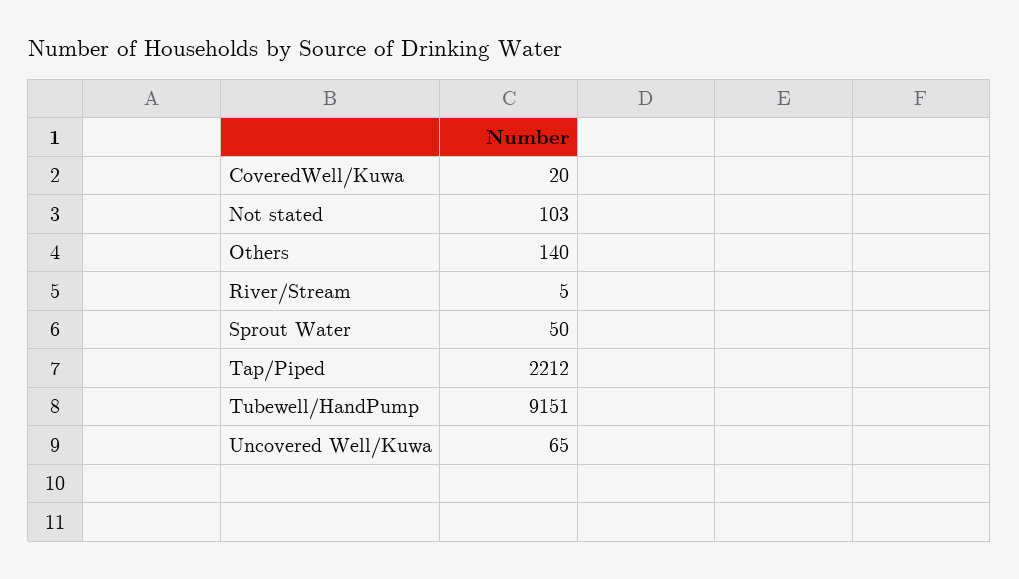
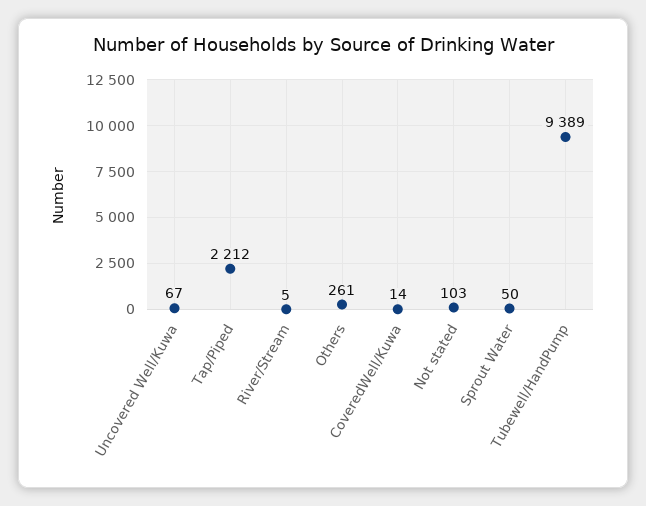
  {
-   "CoveredWell/Kuwa": 20,
+   "CoveredWell/Kuwa": 14,
    "Not stated": 103,
-   "Others": 140,
+   "Others": 261,
    "River/Stream": 5,
    "Sprout Water": 50,
    "Tap/Piped": 2212,
-   "Tubewell/HandPump": 9151,
+   "Tubewell/HandPump": 9389,
-   "Uncovered Well/Kuwa": 65
+   "Uncovered Well/Kuwa": 67
  }

